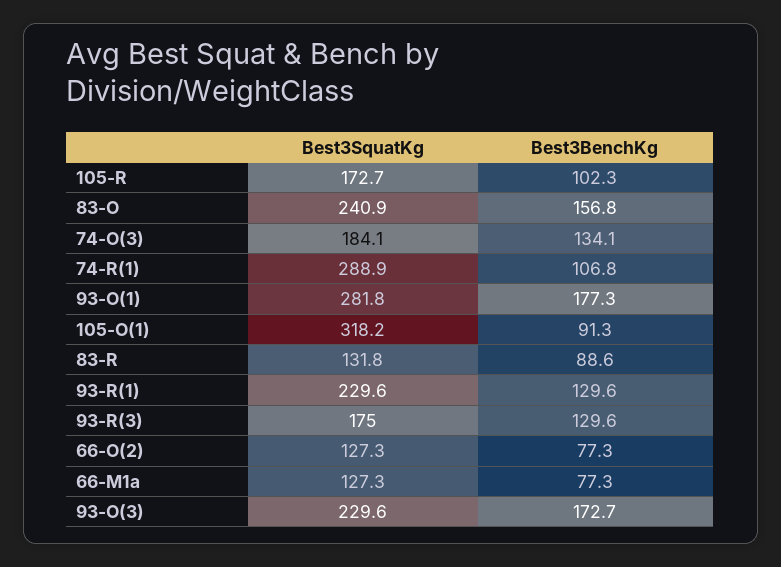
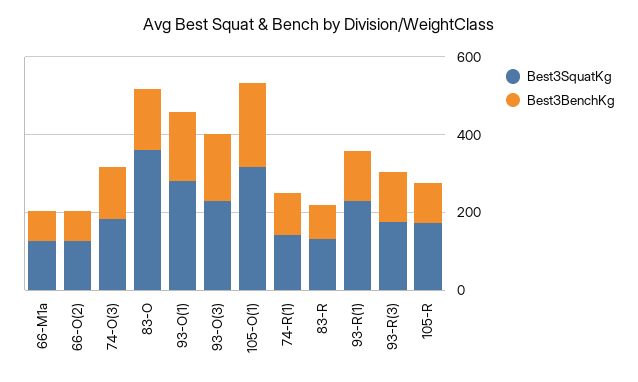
  {
    "Best3SquatKg": {
      "105-R": 172.7,
-     "83-O": 240.9,
+     "83-O": 350,
      "74-O(3)": 184.1,
-     "74-R(1)": 288.9,
+     "74-R(1)": 150,
      "93-O(1)": 281.8,
      "105-O(1)": 318.2,
      "83-R": 131.8,
      "93-R(1)": 229.6,
      "93-R(3)": 175,
      "66-O(2)": 127.3,
      "66-M1a": 127.3,
      "93-O(3)": 229.6
    },
    "Best3BenchKg": {
      "105-R": 102.3,
      "83-O": 156.8,
      "74-O(3)": 134.1,
      "74-R(1)": 106.8,
      "93-O(1)": 177.3,
-     "105-O(1)": 91.3,
+     "105-O(1)": 200,
      "83-R": 88.6,
      "93-R(1)": 129.6,
      "93-R(3)": 129.6,
      "66-O(2)": 77.3,
      "66-M1a": 77.3,
      "93-O(3)": 172.7
    }
  }

